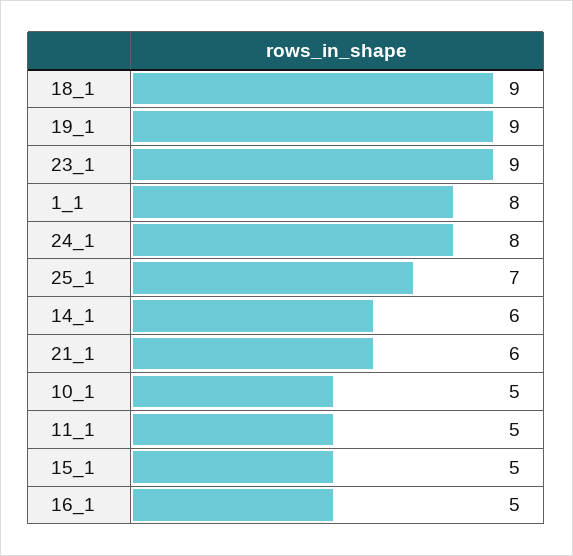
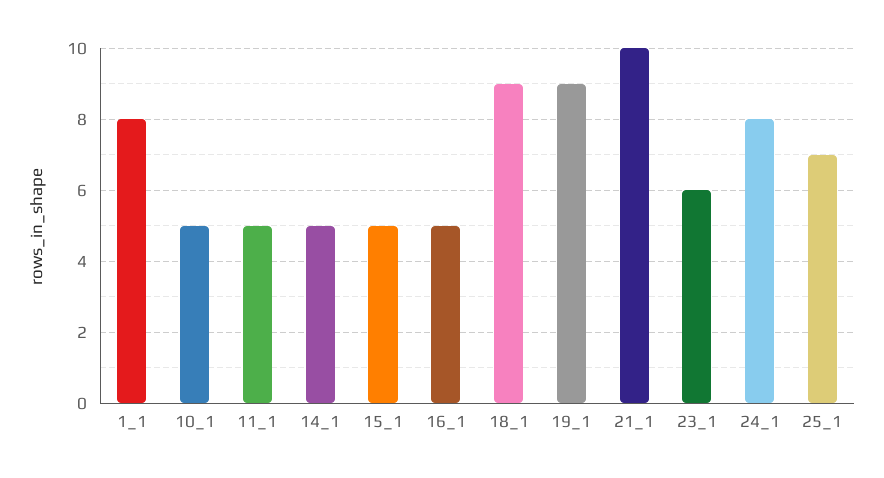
  {
    "18_1": 9,
    "19_1": 9,
-   "23_1": 9,
+   "23_1": 6,
    "1_1": 8,
    "24_1": 8,
    "25_1": 7,
-   "14_1": 6,
+   "14_1": 5,
-   "21_1": 6,
+   "21_1": 10,
    "10_1": 5,
    "11_1": 5,
    "15_1": 5,
    "16_1": 5
  }

